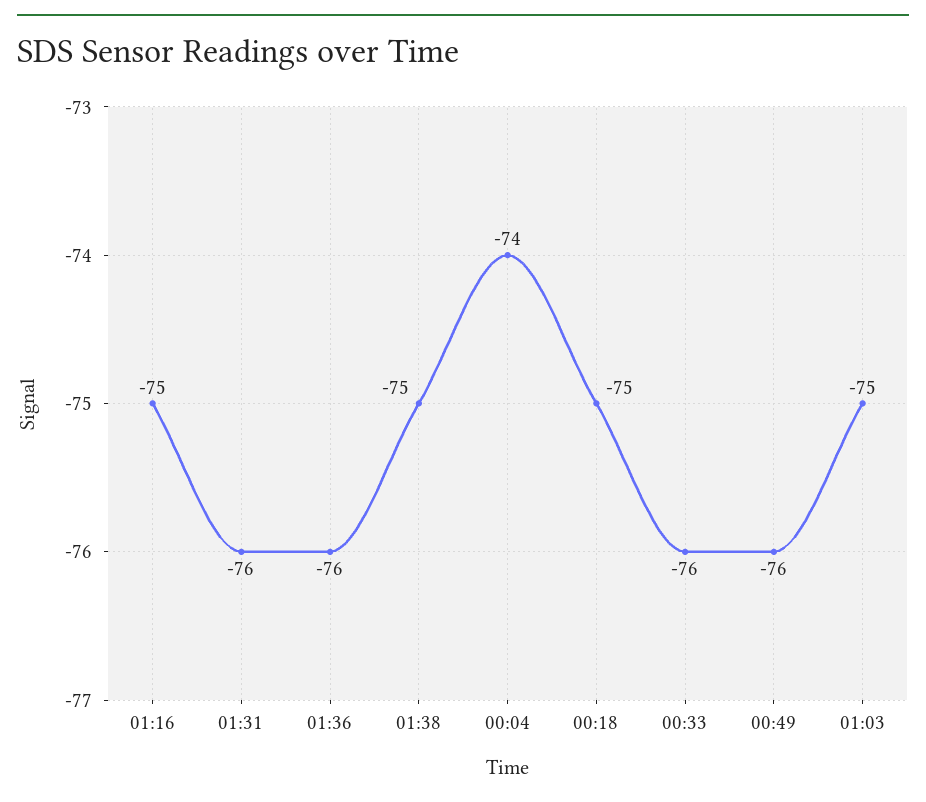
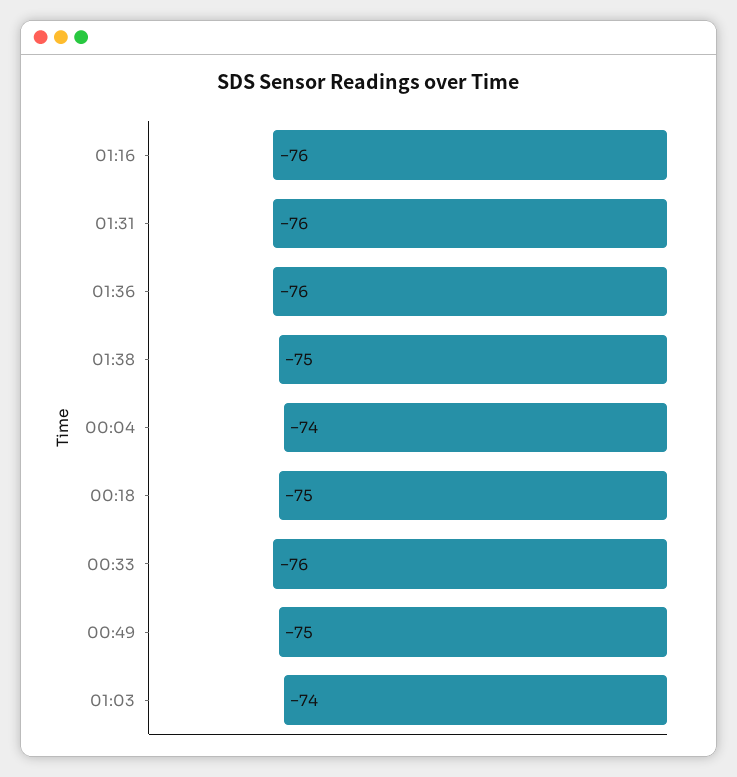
  {
-   "01:16": -75,
+   "01:16": -76,
    "01:31": -76,
    "01:36": -76,
    "01:38": -75,
    "00:04": -74,
    "00:18": -75,
    "00:33": -76,
-   "00:49": -76,
+   "00:49": -75,
-   "01:03": -75
+   "01:03": -74
  }

